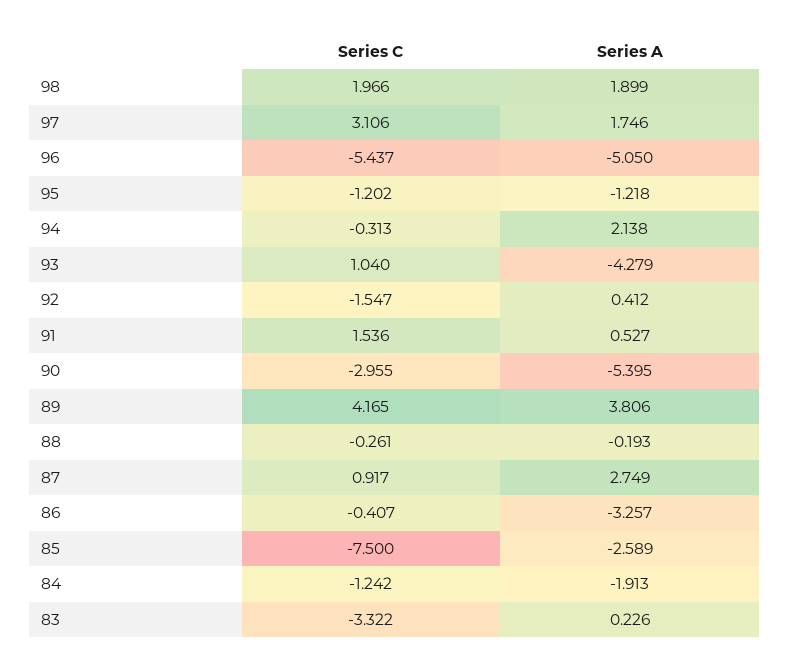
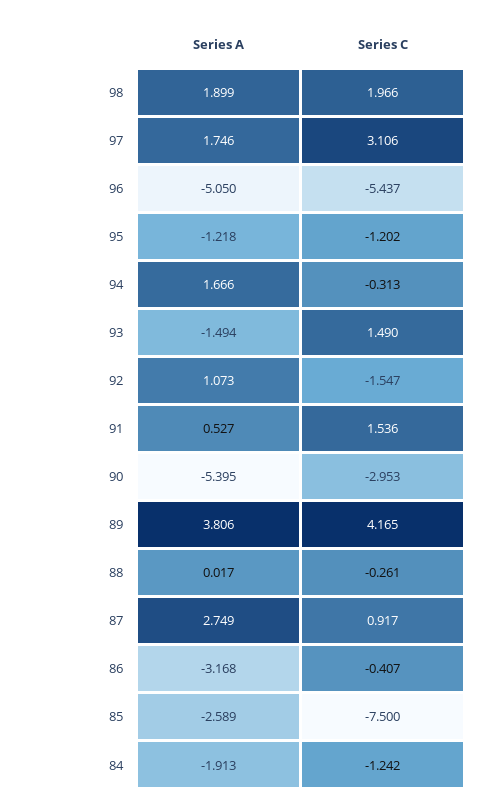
  {
    "Series C": {
      "98": 1.966,
      "97": 3.106,
      "96": -5.437,
      "95": -1.202,
      "94": -0.313,
-     "93": 1.04,
+     "93": 1.49,
      "92": -1.547,
      "91": 1.536,
-     "90": -2.955,
+     "90": -2.953,
      "89": 4.165,
      "88": -0.261,
      "87": 0.917,
      "86": -0.407,
      "85": -7.5,
-     "84": -1.242,
+     "84": -1.242
-     "83": -3.322
    },
    "Series A": {
      "98": 1.899,
      "97": 1.746,
      "96": -5.05,
      "95": -1.218,
-     "94": 2.138,
+     "94": 1.666,
-     "93": -4.279,
+     "93": -1.494,
-     "92": 0.412,
+     "92": 1.073,
      "91": 0.527,
      "90": -5.395,
      "89": 3.806,
-     "88": -0.193,
+     "88": 0.017,
      "87": 2.749,
-     "86": -3.257,
+     "86": -3.168,
      "85": -2.589,
-     "84": -1.913,
+     "84": -1.913
-     "83": 0.226
    }
  }

